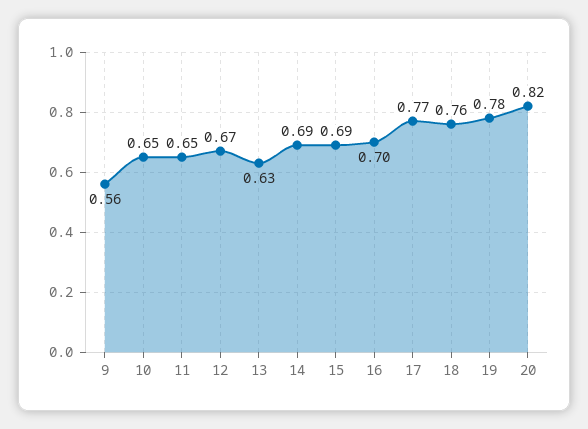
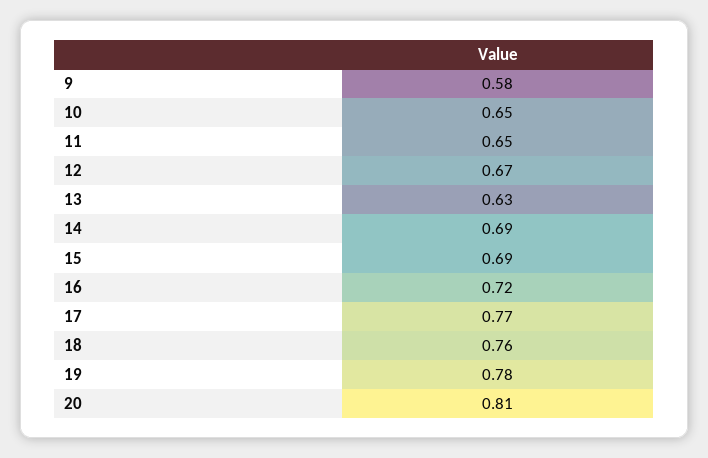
  {
-   "9": 0.56,
+   "9": 0.58,
    "10": 0.65,
    "11": 0.65,
    "12": 0.67,
    "13": 0.63,
    "14": 0.69,
    "15": 0.69,
-   "16": 0.7,
+   "16": 0.72,
    "17": 0.77,
    "18": 0.76,
    "19": 0.78,
-   "20": 0.82
+   "20": 0.81
  }

